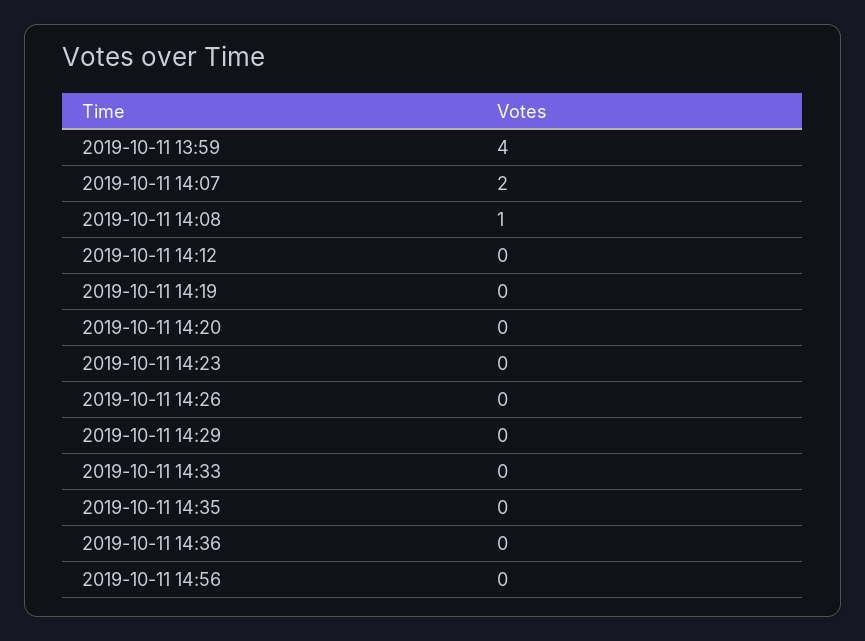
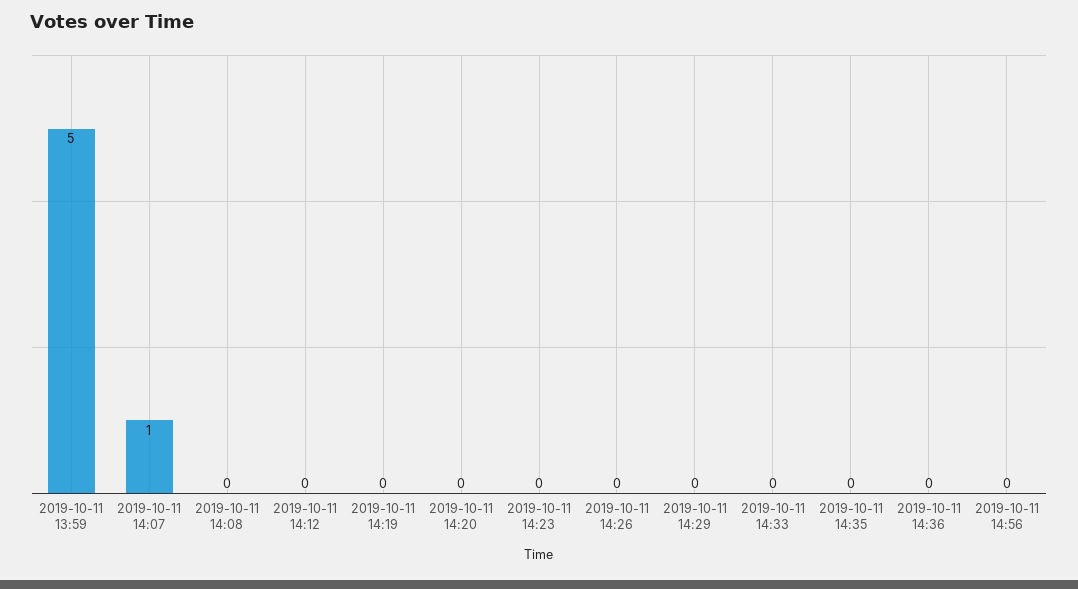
  {
-   "2019-10-11 13:59": 4,
+   "2019-10-11 13:59": 5,
-   "2019-10-11 14:07": 2,
+   "2019-10-11 14:07": 1,
-   "2019-10-11 14:08": 1,
+   "2019-10-11 14:08": 0,
    "2019-10-11 14:12": 0,
    "2019-10-11 14:19": 0,
    "2019-10-11 14:20": 0,
    "2019-10-11 14:23": 0,
    "2019-10-11 14:26": 0,
    "2019-10-11 14:29": 0,
    "2019-10-11 14:33": 0,
    "2019-10-11 14:35": 0,
    "2019-10-11 14:36": 0,
    "2019-10-11 14:56": 0
  }

